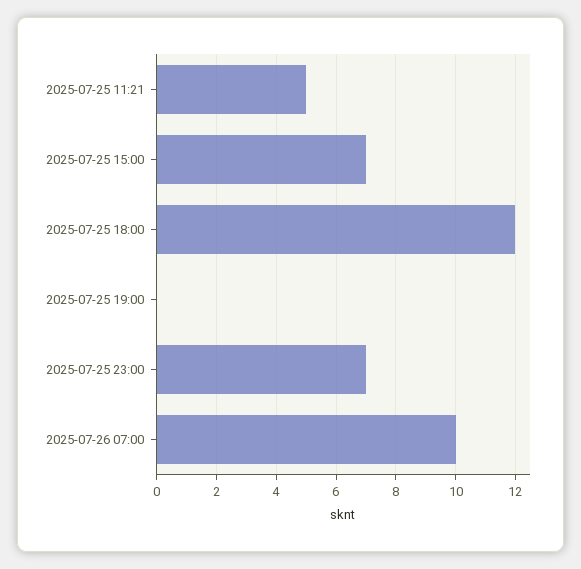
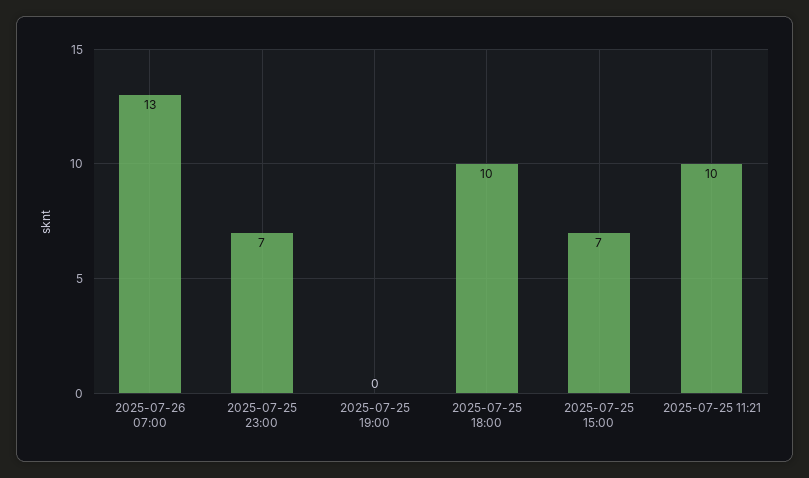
  {
-   "2025-07-25 11:21": 5,
+   "2025-07-25 11:21": 10,
    "2025-07-25 15:00": 7,
-   "2025-07-25 18:00": 12,
+   "2025-07-25 18:00": 10,
    "2025-07-25 19:00": 0,
    "2025-07-25 23:00": 7,
-   "2025-07-26 07:00": 10
+   "2025-07-26 07:00": 13
  }

